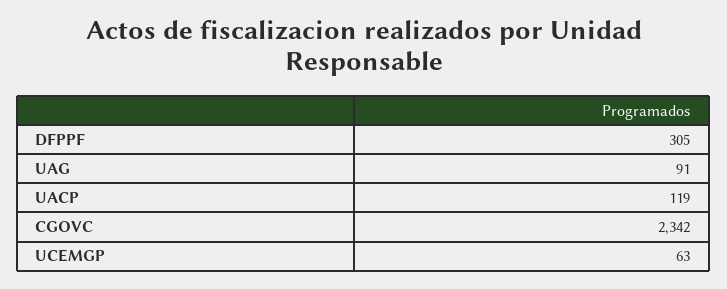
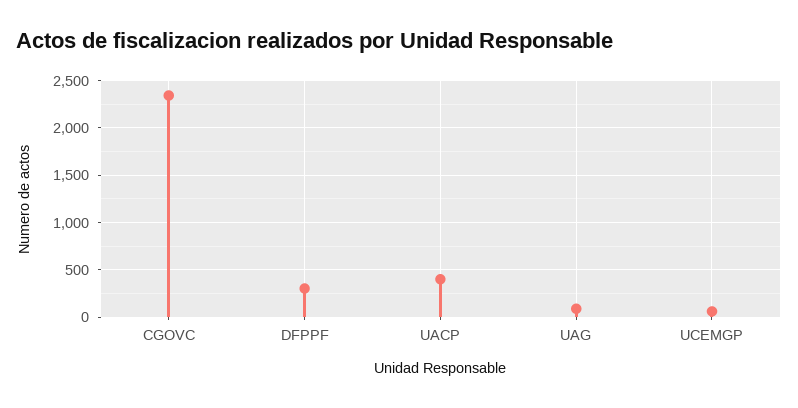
  {
    "DFPPF": 305,
    "UAG": 91,
-   "UACP": 119,
+   "UACP": 400,
    "CGOVC": 2342,
    "UCEMGP": 63
  }

